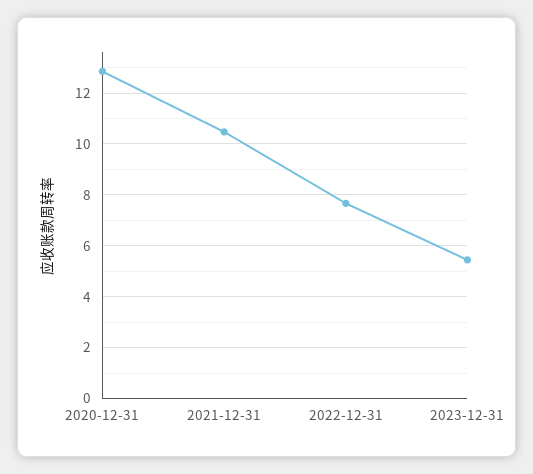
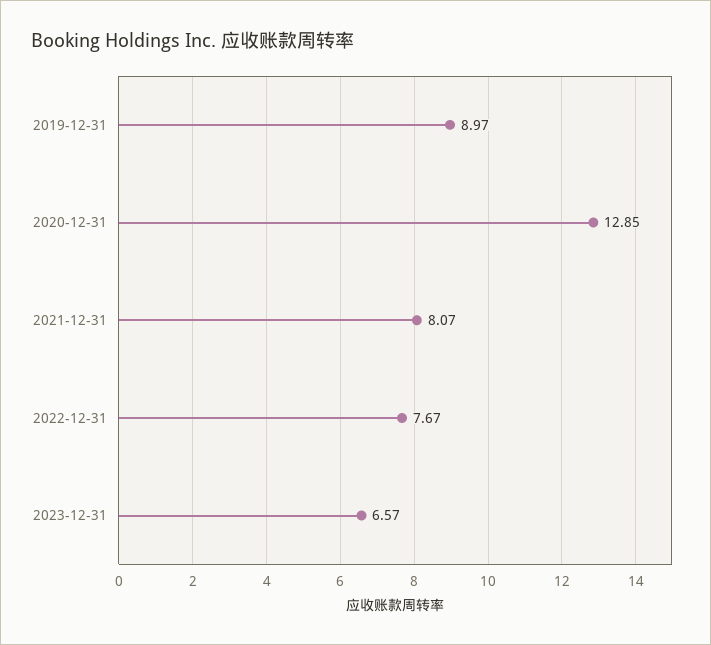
  {
    "2020-12-31": 12.85,
-   "2021-12-31": 10.5,
+   "2021-12-31": 8.07,
    "2022-12-31": 7.67,
-   "2023-12-31": 5.5
+   "2023-12-31": 6.57,
+   "2019-12-31": 8.97
  }

